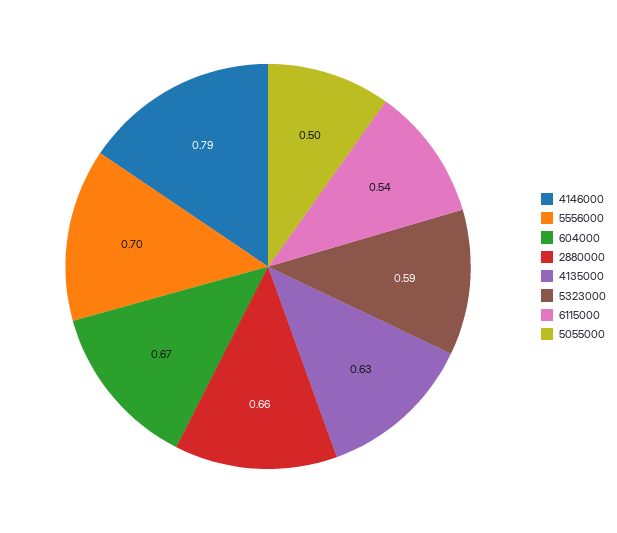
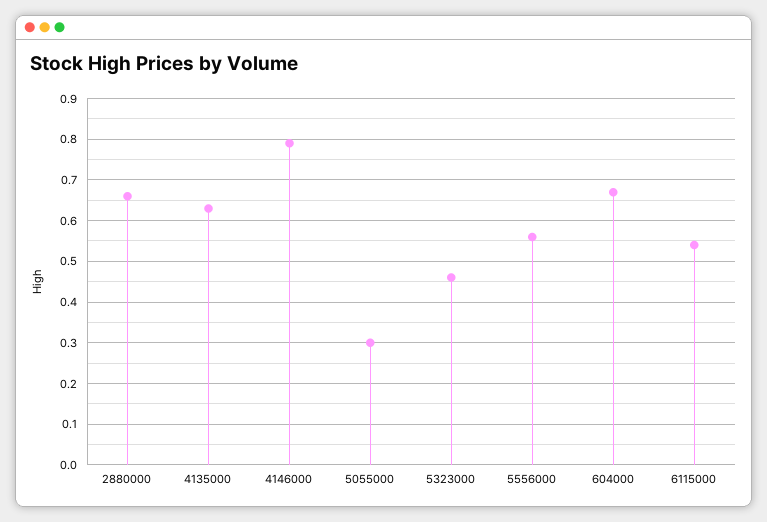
  {
    "4146000": 0.79,
-   "5556000": 0.7,
+   "5556000": 0.55,
    "604000": 0.67,
    "2880000": 0.66,
    "4135000": 0.63,
-   "5323000": 0.59,
+   "5323000": 0.45,
    "6115000": 0.54,
-   "5055000": 0.5
+   "5055000": 0.3
  }

